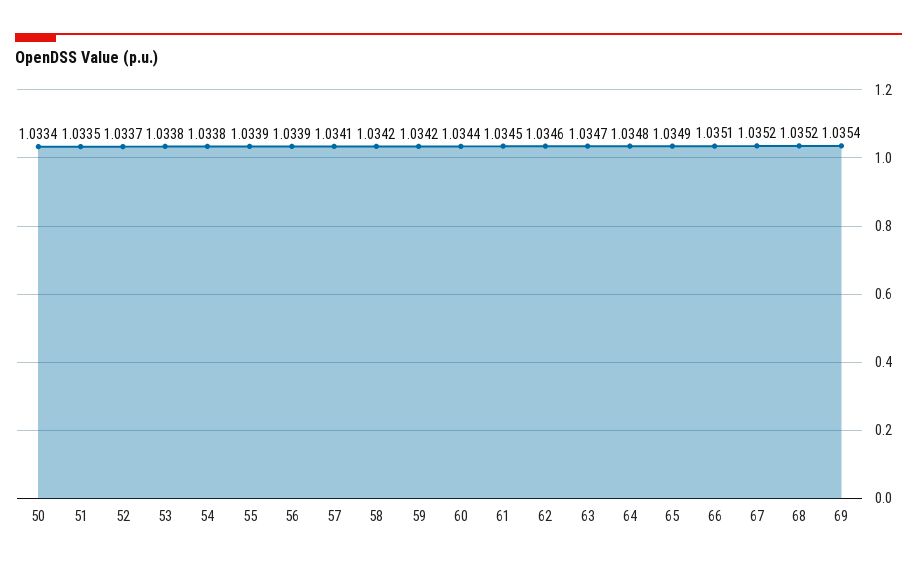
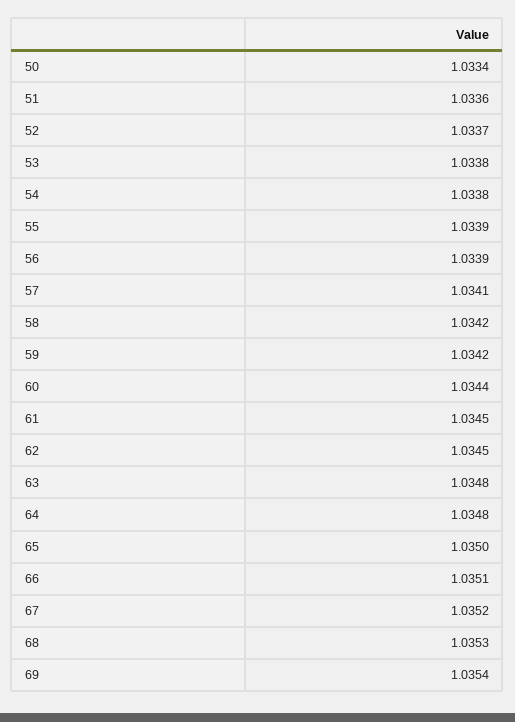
  {
    "50": 1.0334,
-   "51": 1.0335,
+   "51": 1.0336,
    "52": 1.0337,
    "53": 1.0338,
    "54": 1.0338,
    "55": 1.0339,
    "56": 1.0339,
    "57": 1.0341,
    "58": 1.0342,
    "59": 1.0342,
    "60": 1.0344,
    "61": 1.0345,
-   "62": 1.0346,
+   "62": 1.0345,
-   "63": 1.0347,
+   "63": 1.0348,
    "64": 1.0348,
-   "65": 1.0349,
+   "65": 1.035,
    "66": 1.0351,
    "67": 1.0352,
-   "68": 1.0352,
+   "68": 1.0353,
    "69": 1.0354
  }

